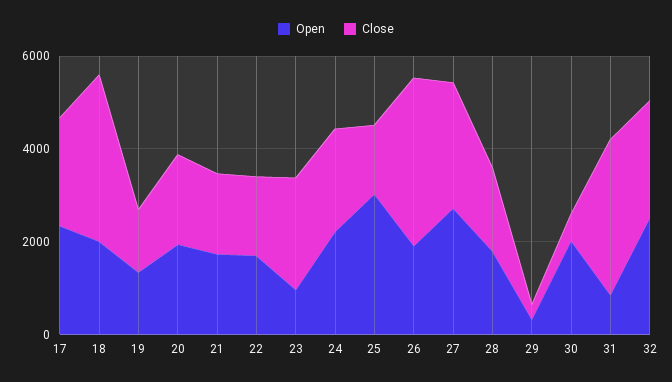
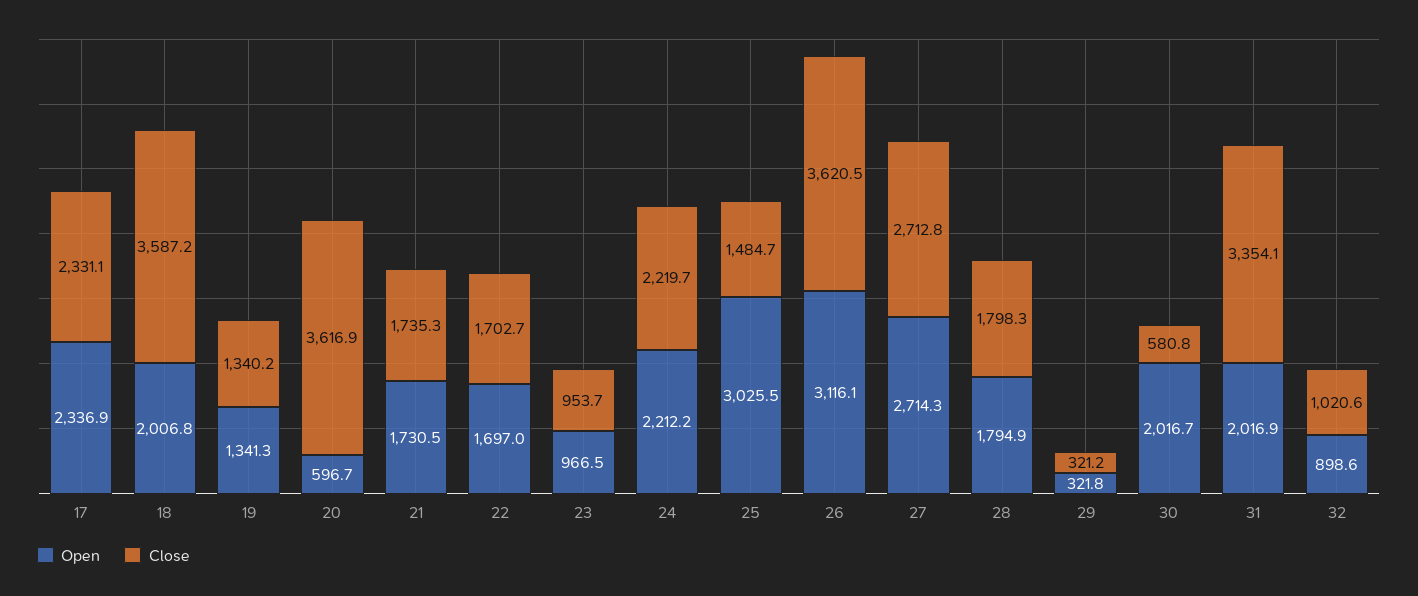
  {
    "Open": {
      "17": 2336.9,
      "18": 2006.8,
      "19": 1341.3,
-     "20": 2000,
+     "20": 596.7,
      "21": 1730.5,
      "22": 1697,
      "23": 966.5,
      "24": 2212.2,
      "25": 3025.5,
-     "26": 2000,
+     "26": 3116.1,
      "27": 2714.3,
      "28": 1794.9,
      "29": 321.8,
      "30": 2016.7,
-     "31": 1000,
+     "31": 2016.9,
-     "32": 2500
+     "32": 898.6
    },
    "Close": {
      "17": 2331.1,
      "18": 3587.2,
      "19": 1340.2,
-     "20": 2000,
+     "20": 3616.9,
      "21": 1735.3,
      "22": 1702.7,
-     "23": 2500,
+     "23": 953.7,
      "24": 2219.7,
      "25": 1484.7,
      "26": 3620.5,
      "27": 2712.8,
      "28": 1798.3,
      "29": 321.2,
      "30": 580.8,
      "31": 3354.1,
-     "32": 2500
+     "32": 1020.6
    }
  }

